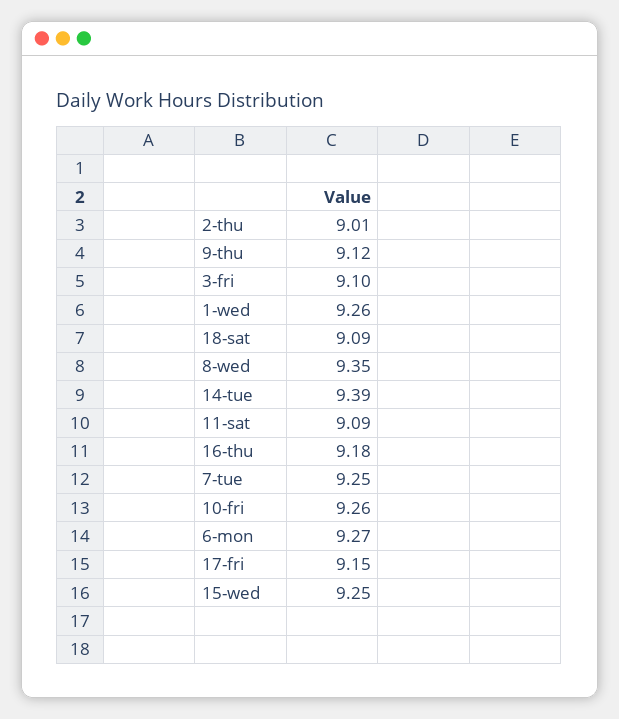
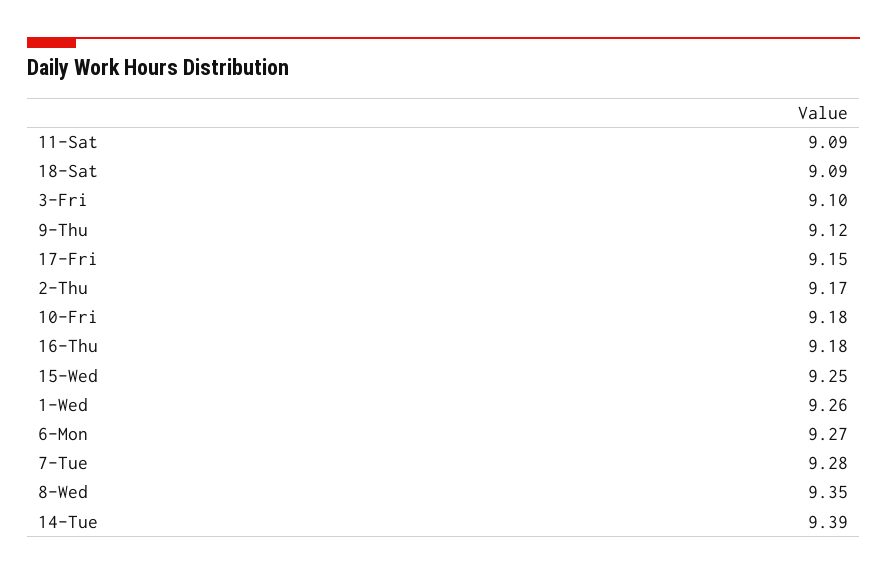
  {
-   "2-thu": 9.01,
+   "2-thu": 9.17,
    "9-thu": 9.12,
    "3-fri": 9.1,
    "1-wed": 9.26,
    "18-sat": 9.09,
    "8-wed": 9.35,
    "14-tue": 9.39,
    "11-sat": 9.09,
    "16-thu": 9.18,
-   "7-tue": 9.25,
+   "7-tue": 9.28,
-   "10-fri": 9.26,
+   "10-fri": 9.18,
    "6-mon": 9.27,
    "17-fri": 9.15,
    "15-wed": 9.25
  }

